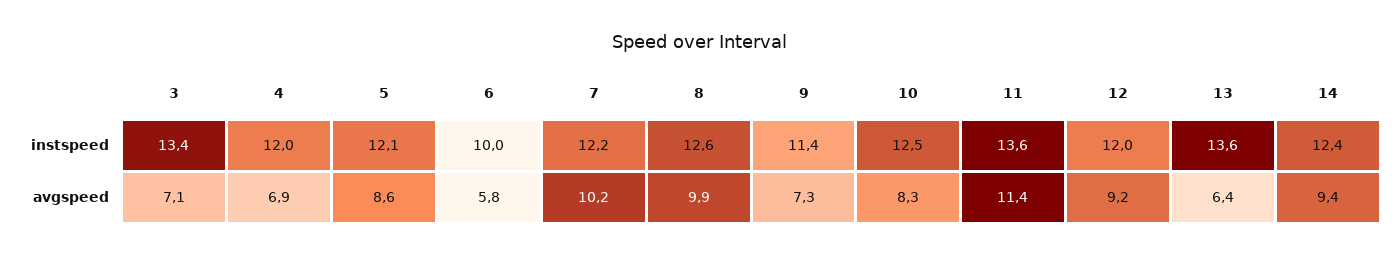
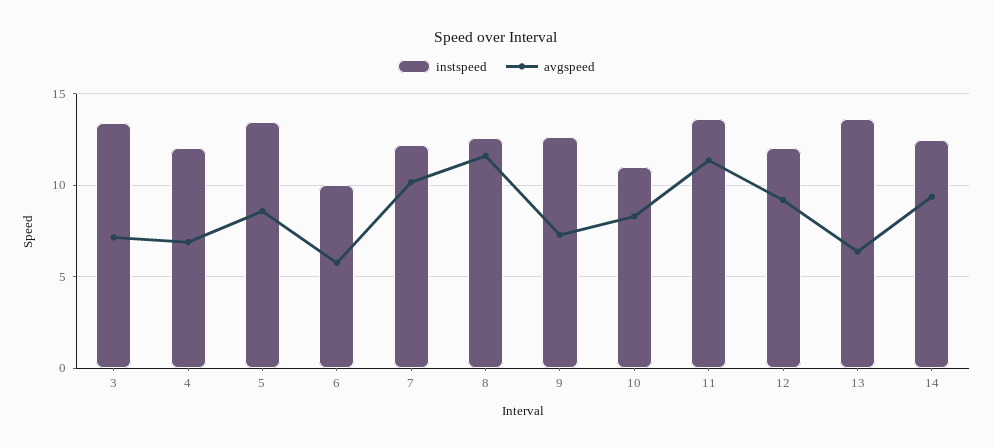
  {
    "instspeed": {
      "3": 13.4,
      "4": 12,
-     "5": 12.1,
+     "5": 13.5,
      "6": 10,
      "7": 12.2,
      "8": 12.6,
-     "9": 11.4,
+     "9": 12.5,
-     "10": 12.5,
+     "10": 11,
      "11": 13.6,
      "12": 12,
      "13": 13.6,
      "14": 12.4
    },
    "avgspeed": {
      "3": 7.1,
      "4": 6.9,
      "5": 8.6,
      "6": 5.8,
      "7": 10.2,
-     "8": 9.9,
+     "8": 11.5,
      "9": 7.3,
      "10": 8.3,
      "11": 11.4,
      "12": 9.2,
      "13": 6.4,
      "14": 9.4
    }
  }

